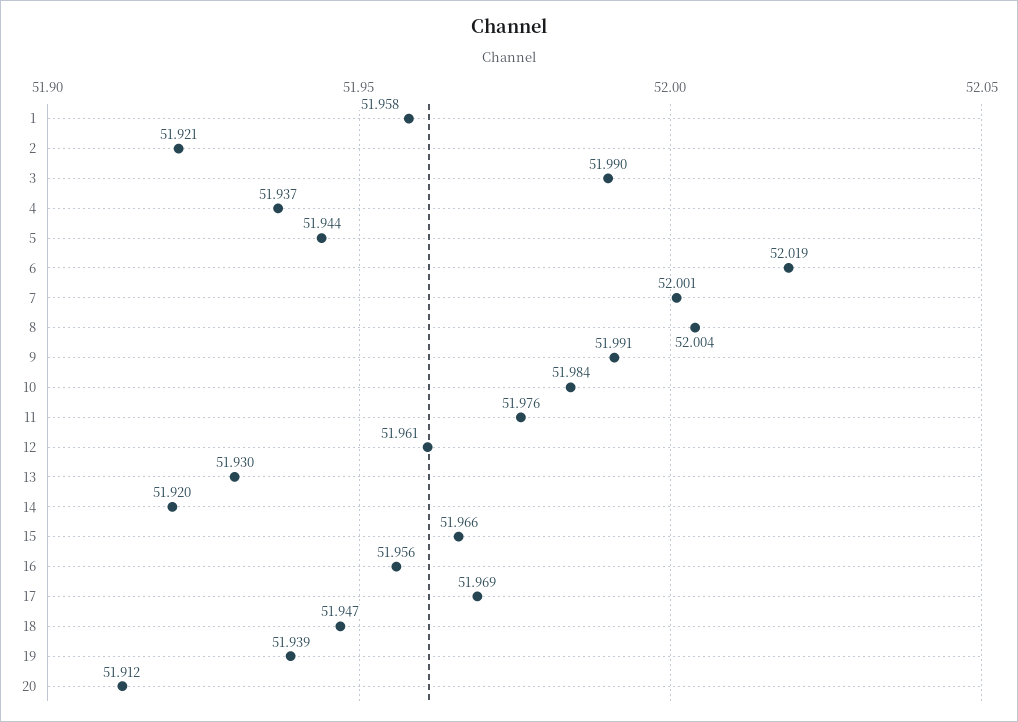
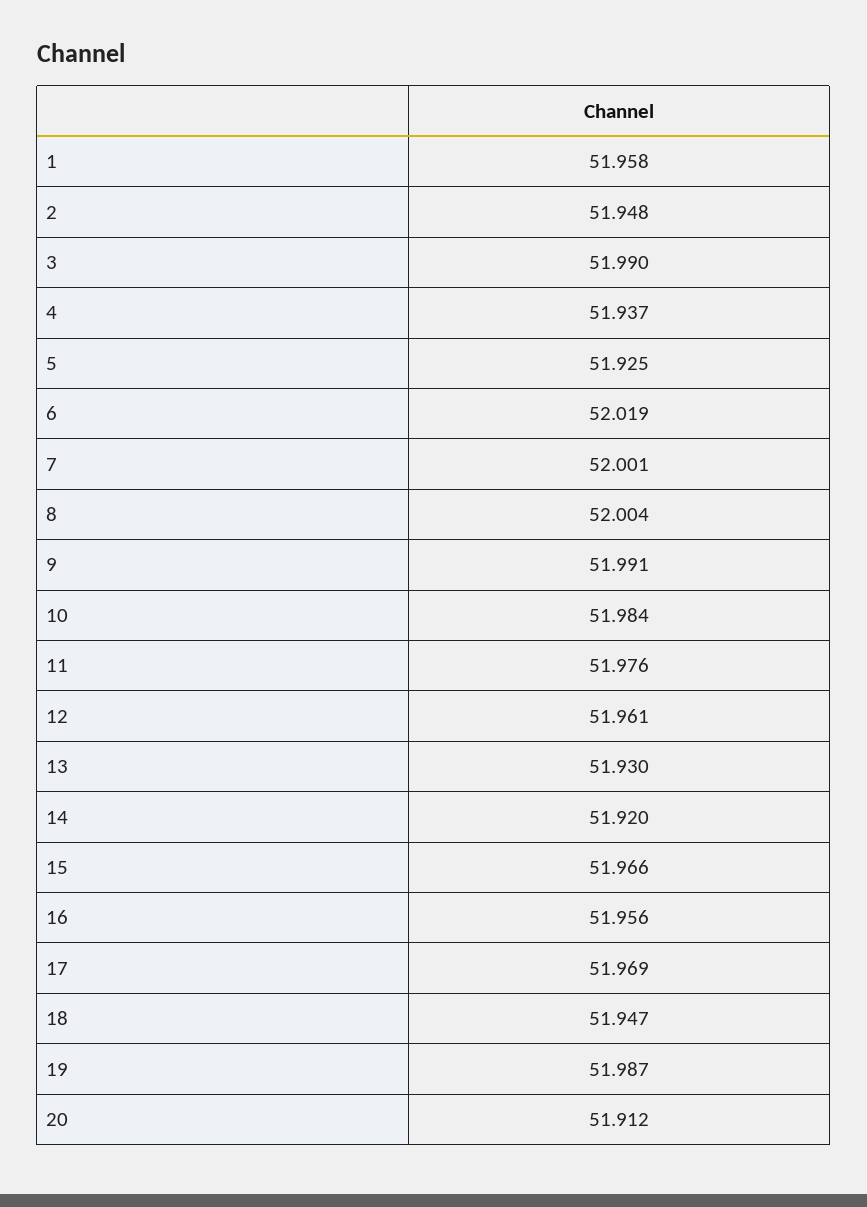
  {
    "1": 51.958,
-   "2": 51.921,
+   "2": 51.948,
    "3": 51.99,
    "4": 51.937,
-   "5": 51.944,
+   "5": 51.925,
    "6": 52.019,
    "7": 52.001,
    "8": 52.004,
    "9": 51.991,
    "10": 51.984,
    "11": 51.976,
    "12": 51.961,
    "13": 51.93,
    "14": 51.92,
    "15": 51.966,
    "16": 51.956,
    "17": 51.969,
    "18": 51.947,
-   "19": 51.939,
+   "19": 51.987,
    "20": 51.912
  }

